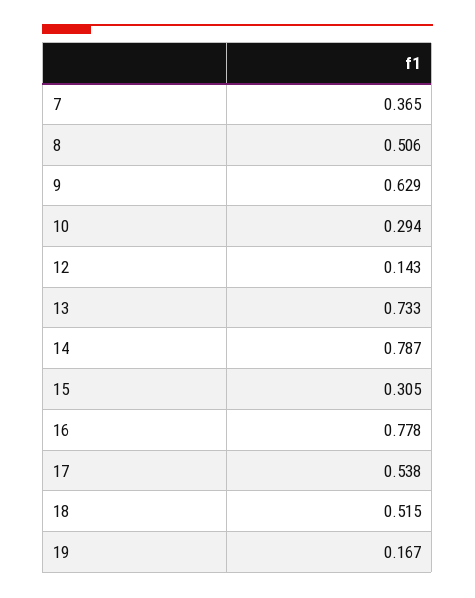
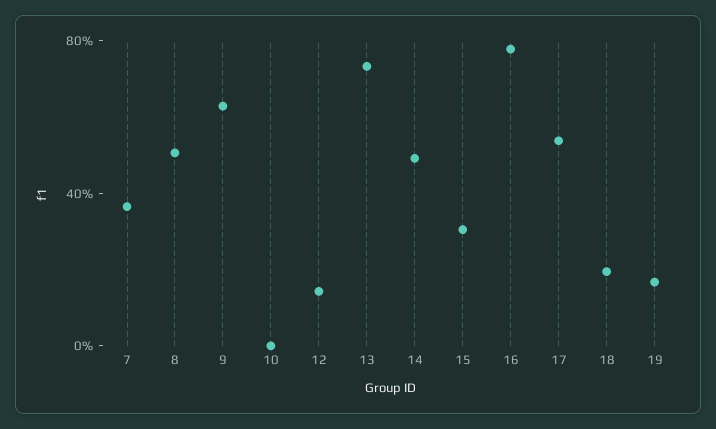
  {
    "7": 0.365,
    "8": 0.506,
    "9": 0.629,
-   "10": 0.294,
+   "10": 0,
    "12": 0.143,
    "13": 0.733,
-   "14": 0.787,
+   "14": 0.5,
    "15": 0.305,
    "16": 0.778,
    "17": 0.538,
-   "18": 0.515,
+   "18": 0.2,
    "19": 0.167
  }

